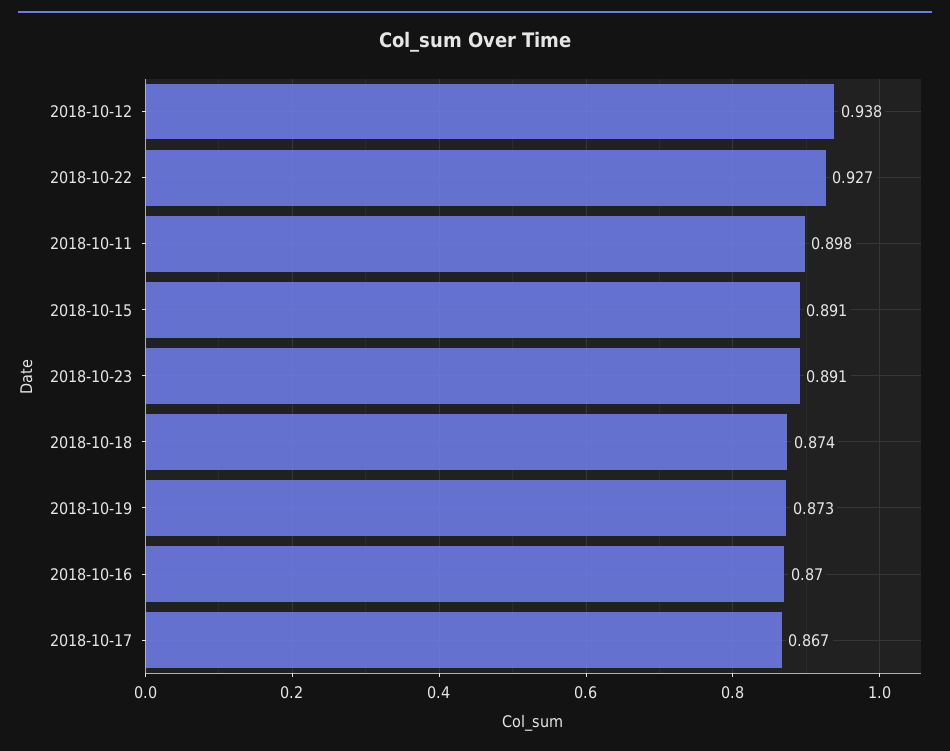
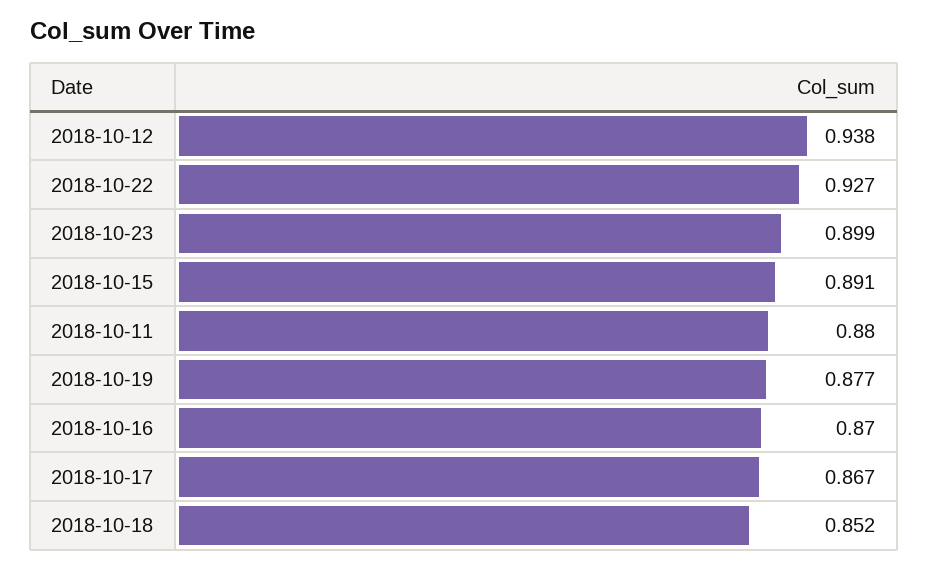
  {
    "2018-10-12": 0.938,
    "2018-10-22": 0.927,
-   "2018-10-11": 0.898,
+   "2018-10-11": 0.88,
    "2018-10-15": 0.891,
-   "2018-10-23": 0.891,
+   "2018-10-23": 0.899,
-   "2018-10-18": 0.874,
+   "2018-10-18": 0.852,
-   "2018-10-19": 0.873,
+   "2018-10-19": 0.877,
    "2018-10-16": 0.87,
    "2018-10-17": 0.867
  }

